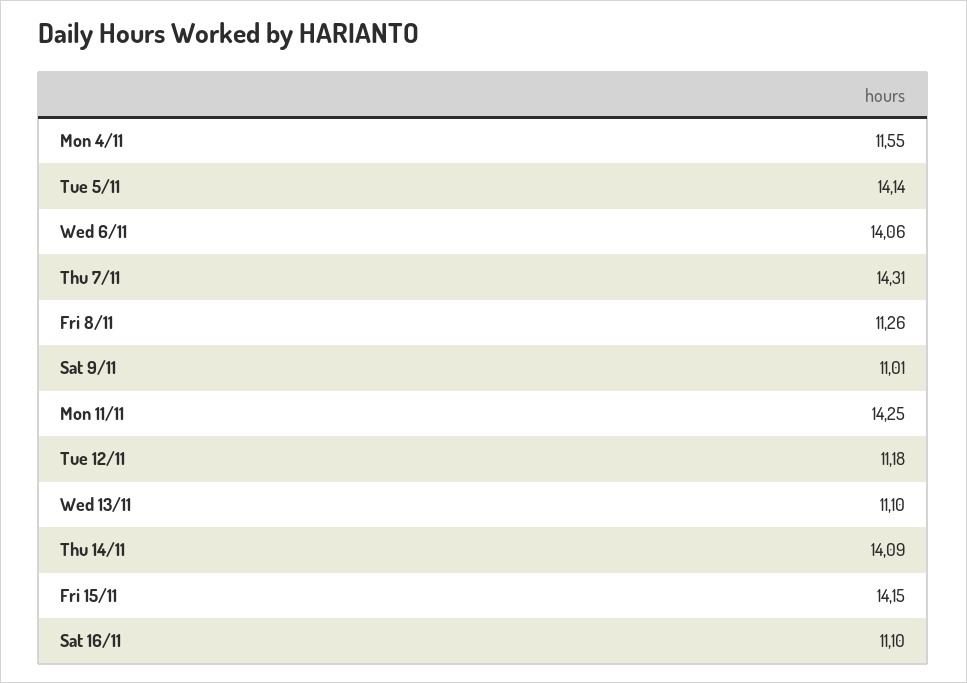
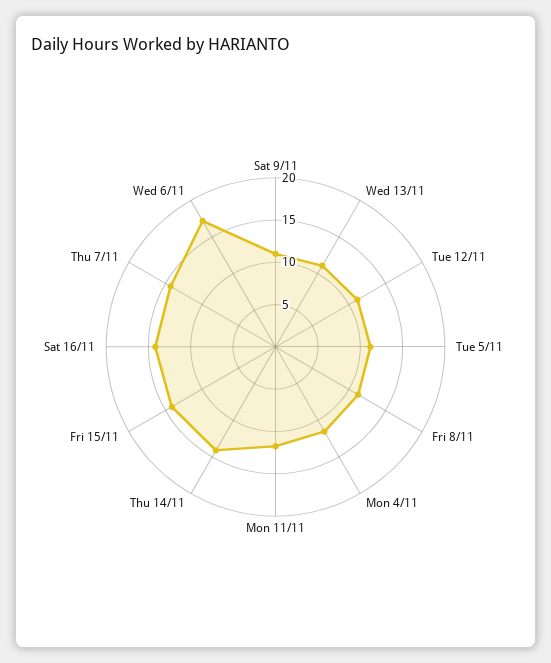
  {
    "Mon 4/11": 11.55,
-   "Tue 5/11": 14.14,
+   "Tue 5/11": 11,
-   "Wed 6/11": 14.06,
+   "Wed 6/11": 17,
    "Thu 7/11": 14.31,
    "Fri 8/11": 11.26,
    "Sat 9/11": 11.01,
-   "Mon 11/11": 14.25,
+   "Mon 11/11": 12,
    "Tue 12/11": 11.18,
    "Wed 13/11": 11.1,
    "Thu 14/11": 14.09,
    "Fri 15/11": 14.15,
-   "Sat 16/11": 11.1
+   "Sat 16/11": 14
  }

